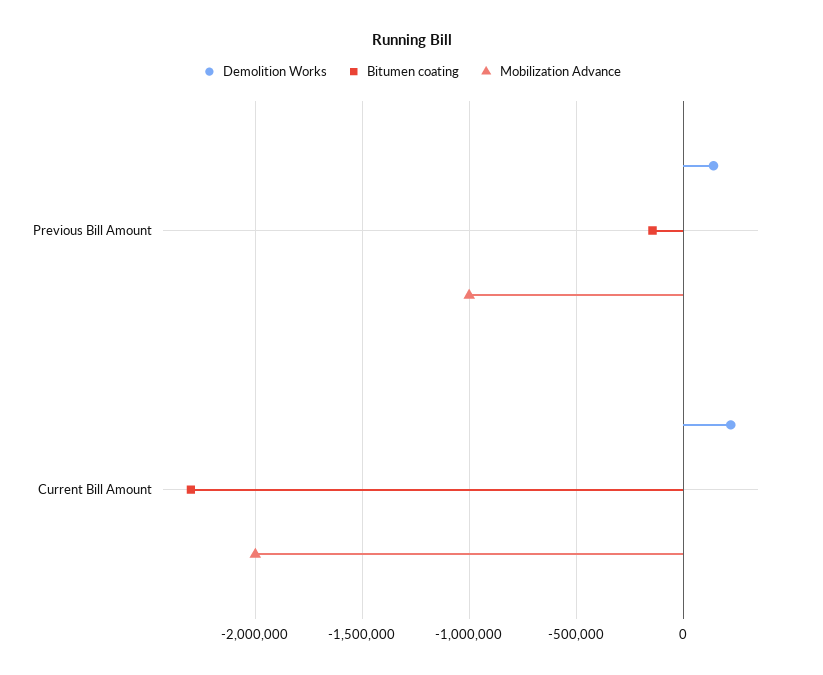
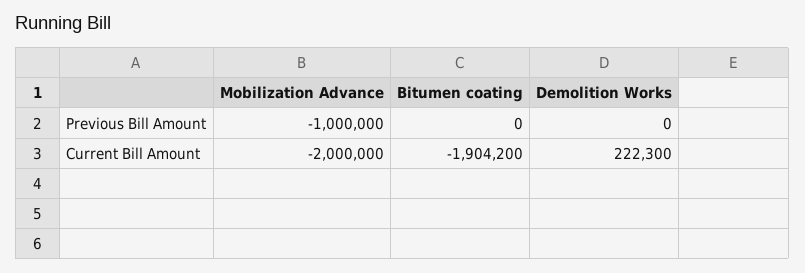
  {
    "Demolition Works": {
-     "Previous Bill Amount": 150000,
+     "Previous Bill Amount": 0,
      "Current Bill Amount": 222300
    },
    "Bitumen coating": {
-     "Previous Bill Amount": -150000,
+     "Previous Bill Amount": 0,
-     "Current Bill Amount": -2300000
+     "Current Bill Amount": -1904200
    },
    "Mobilization Advance": {
      "Previous Bill Amount": -1000000,
      "Current Bill Amount": -2000000
    }
  }

